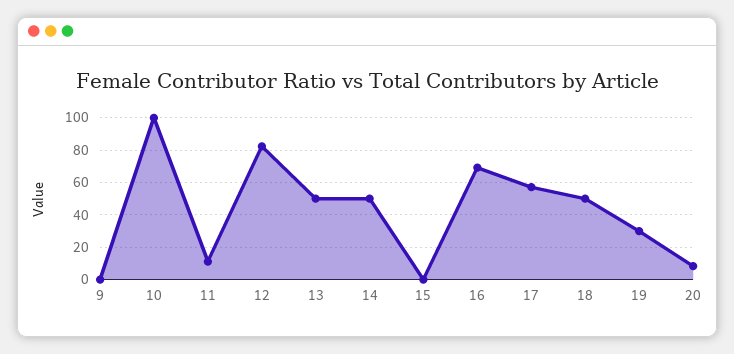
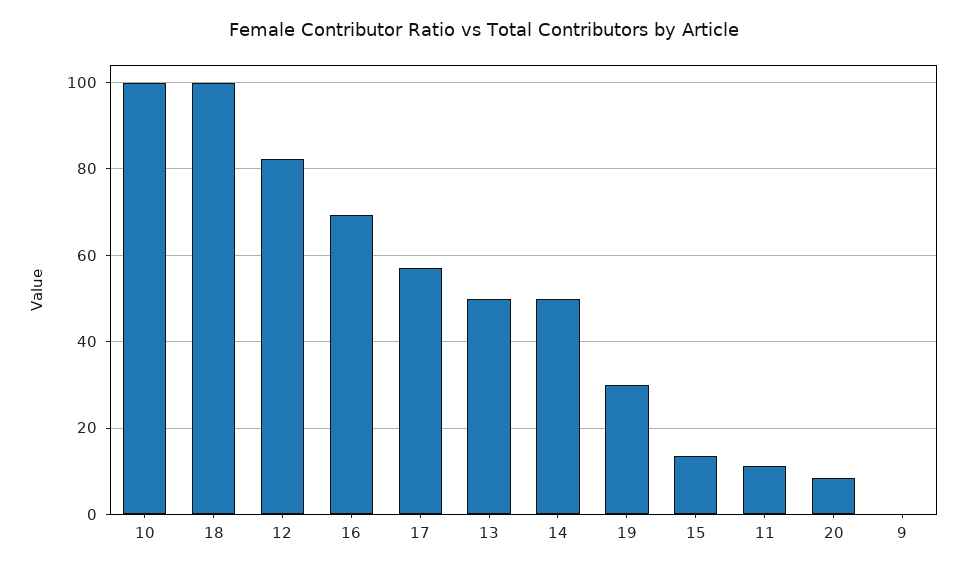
  {
    "9": 0,
    "10": 100,
    "11": 12,
    "12": 82,
    "13": 50,
    "14": 50,
-   "15": 0,
+   "15": 14,
    "16": 70,
    "17": 58,
-   "18": 50,
+   "18": 100,
    "19": 30,
    "20": 8
  }

